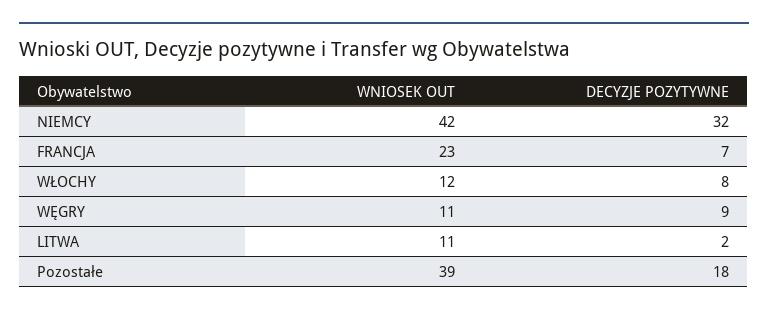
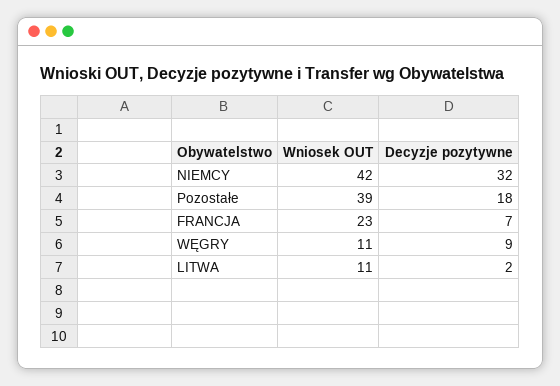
  {
    "WNIOSEK OUT": {
      "NIEMCY": 42,
      "FRANCJA": 23,
-     "WŁOCHY": 12,
      "WĘGRY": 11,
      "LITWA": 11,
      "Pozostałe": 39
    },
    "DECYZJE POZYTYWNE": {
      "NIEMCY": 32,
      "FRANCJA": 7,
-     "WŁOCHY": 8,
      "WĘGRY": 9,
      "LITWA": 2,
      "Pozostałe": 18
    }
  }

